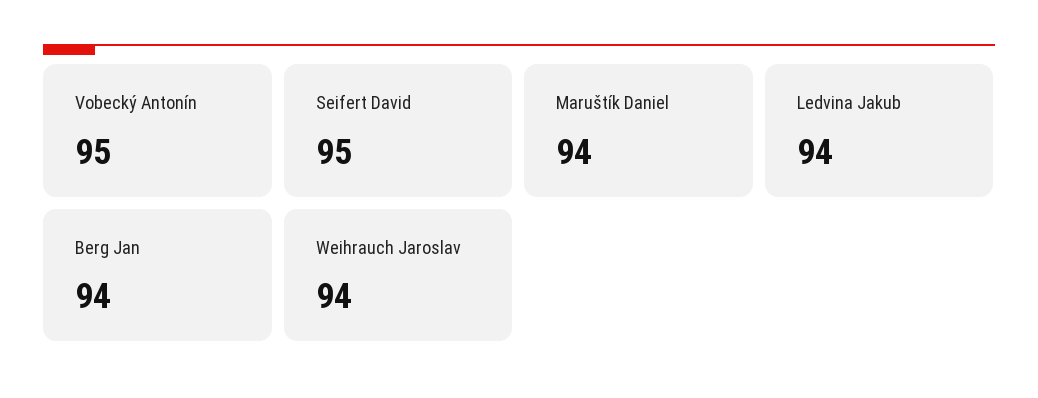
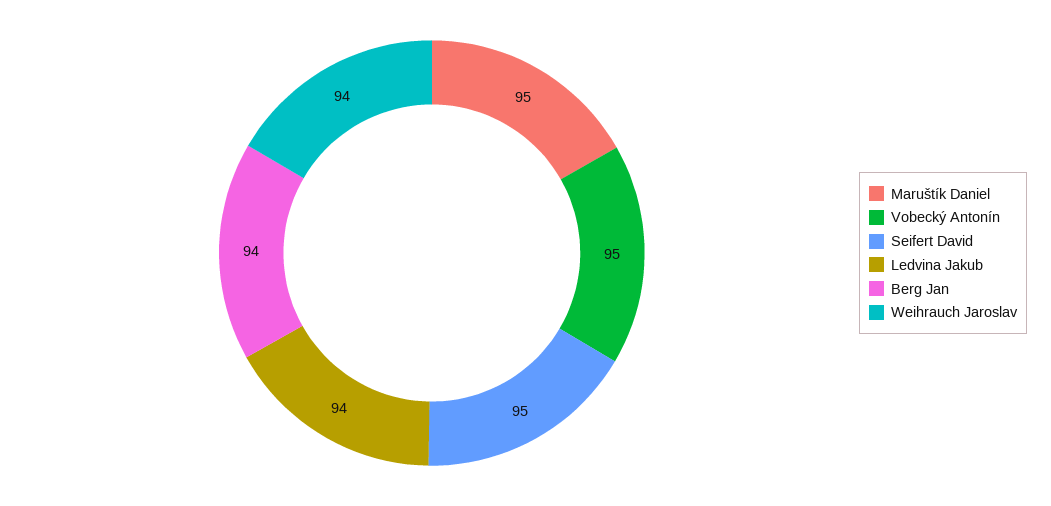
  {
    "Vobecký Antonín": 95,
    "Seifert David": 95,
-   "Maruštík Daniel": 94,
+   "Maruštík Daniel": 95,
    "Ledvina Jakub": 94,
    "Berg Jan": 94,
    "Weihrauch Jaroslav": 94
  }

